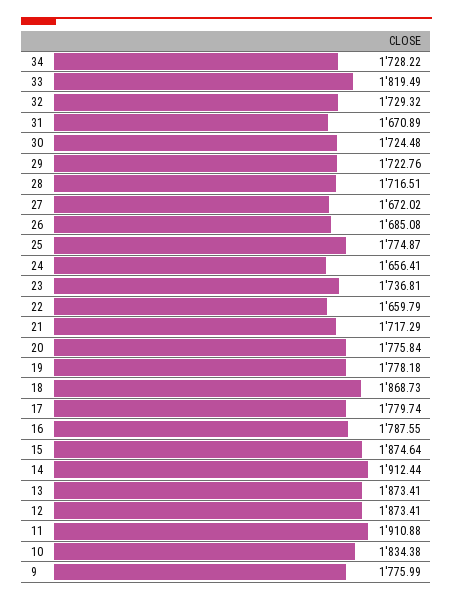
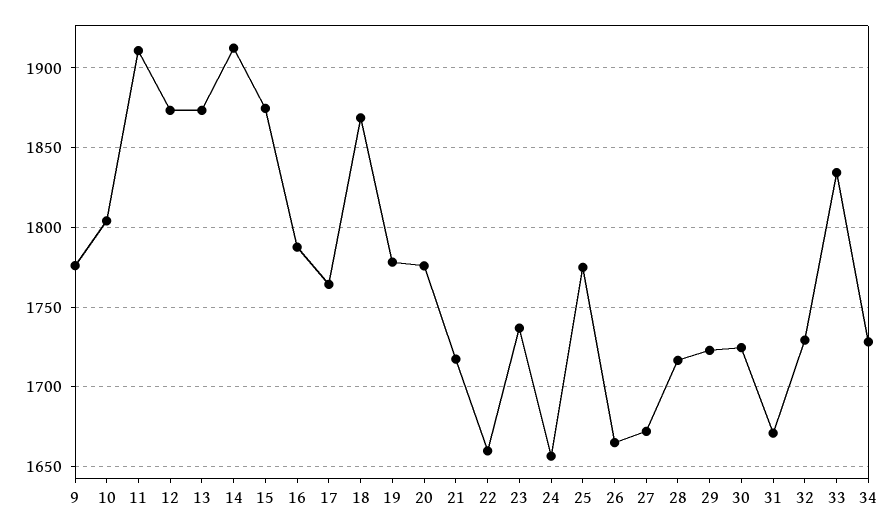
  {
    "34": 1728.22,
-   "33": 1819.49,
+   "33": 1835,
    "32": 1729.32,
    "31": 1670.89,
    "30": 1724.48,
    "29": 1722.76,
    "28": 1716.51,
    "27": 1672.02,
-   "26": 1685.08,
+   "26": 1665,
    "25": 1774.87,
    "24": 1656.41,
    "23": 1736.81,
    "22": 1659.79,
    "21": 1717.29,
    "20": 1775.84,
    "19": 1778.18,
    "18": 1868.73,
-   "17": 1779.74,
+   "17": 1765,
    "16": 1787.55,
    "15": 1874.64,
    "14": 1912.44,
    "13": 1873.41,
    "12": 1873.41,
    "11": 1910.88,
-   "10": 1834.38,
+   "10": 1805,
    "9": 1775.99
  }

